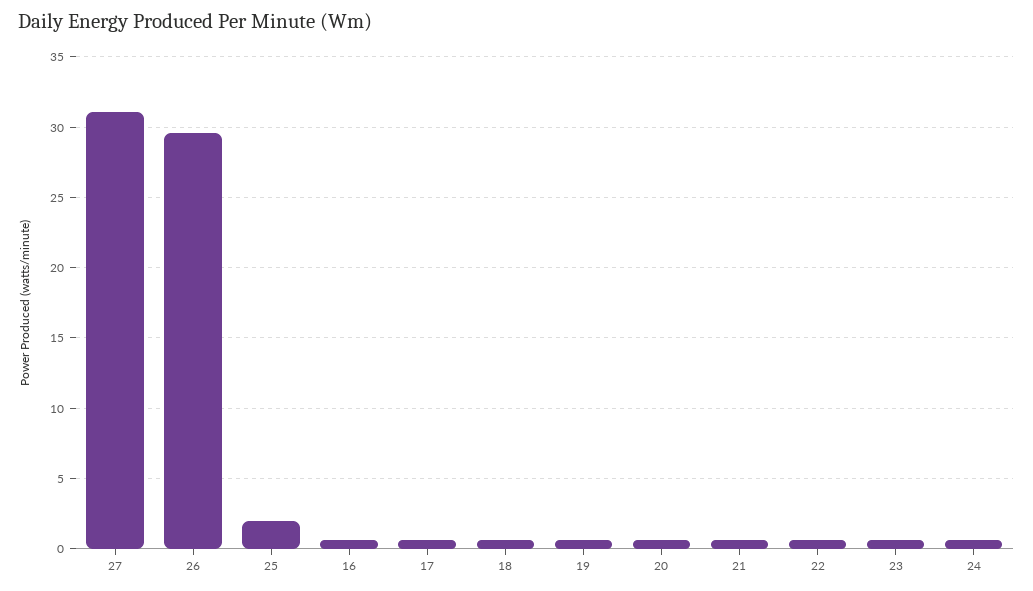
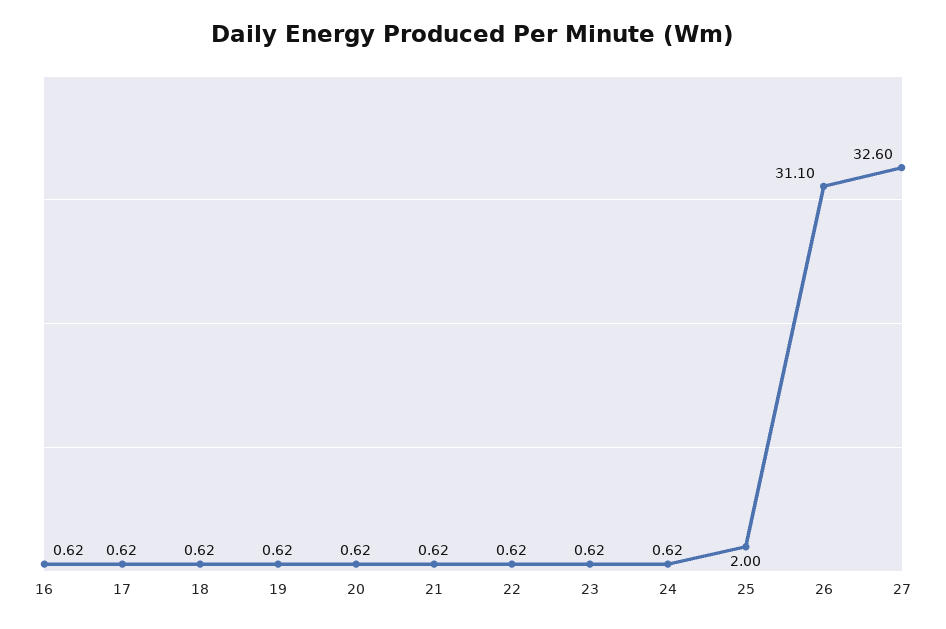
  {
-   "27": 31,
+   "27": 32.6,
-   "26": 29.5,
+   "26": 31.1,
    "25": 2,
    "16": 0.62,
    "17": 0.62,
    "18": 0.62,
    "19": 0.62,
    "20": 0.62,
    "21": 0.62,
    "22": 0.62,
    "23": 0.62,
    "24": 0.62
  }

